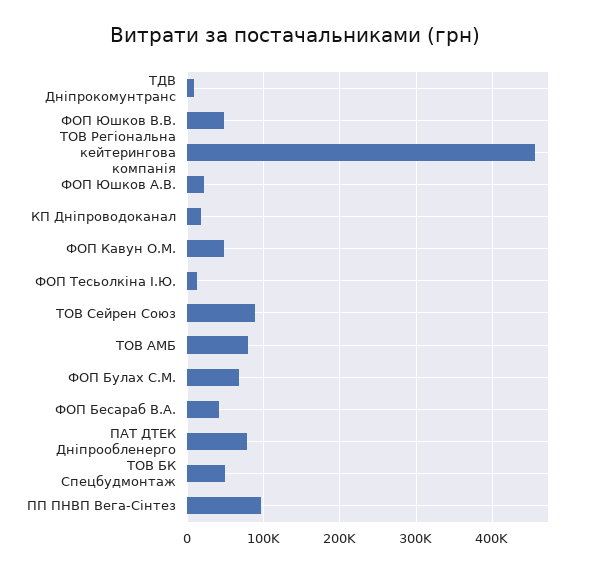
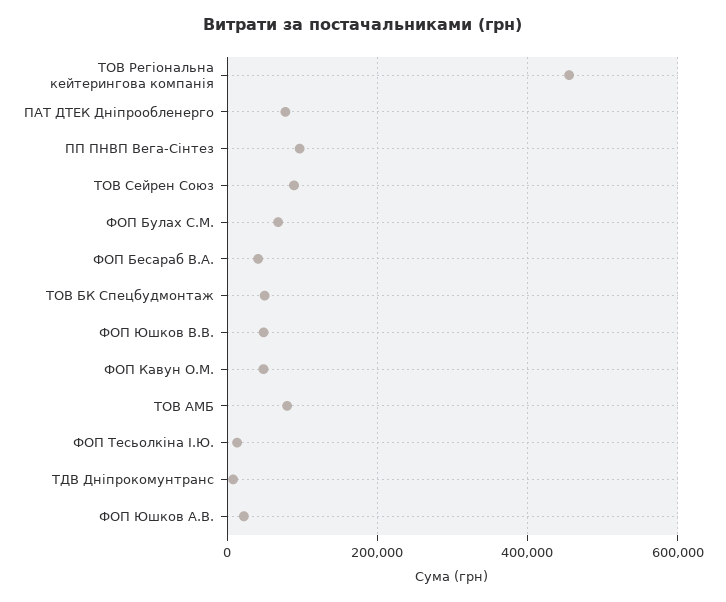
  {
    "ТДВ Дніпрокомунтранс": 10000,
    "ФОП Юшков В.В.": 50000,
    "ТОВ Регіональна кейтерингова компанія": 460000,
    "ФОП Юшков А.В.": 20000,
-   "КП Дніпроводоканал": 20000,
    "ФОП Кавун О.М.": 50000,
    "ФОП Тесьолкіна І.Ю.": 10000,
    "ТОВ Сейрен Союз": 90000,
    "ТОВ АМБ": 80000,
    "ФОП Булах С.М.": 70000,
    "ФОП Бесараб В.А.": 40000,
    "ПАТ ДТЕК Дніпрообленерго": 80000,
    "ТОВ БК Спецбудмонтаж": 50000,
    "ПП ПНВП Вега-Сінтез": 100000
  }

